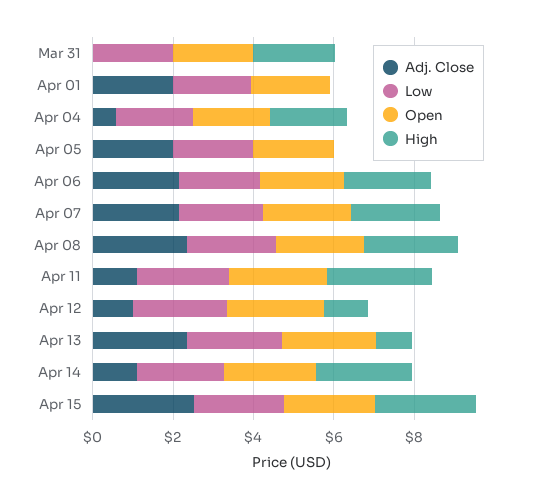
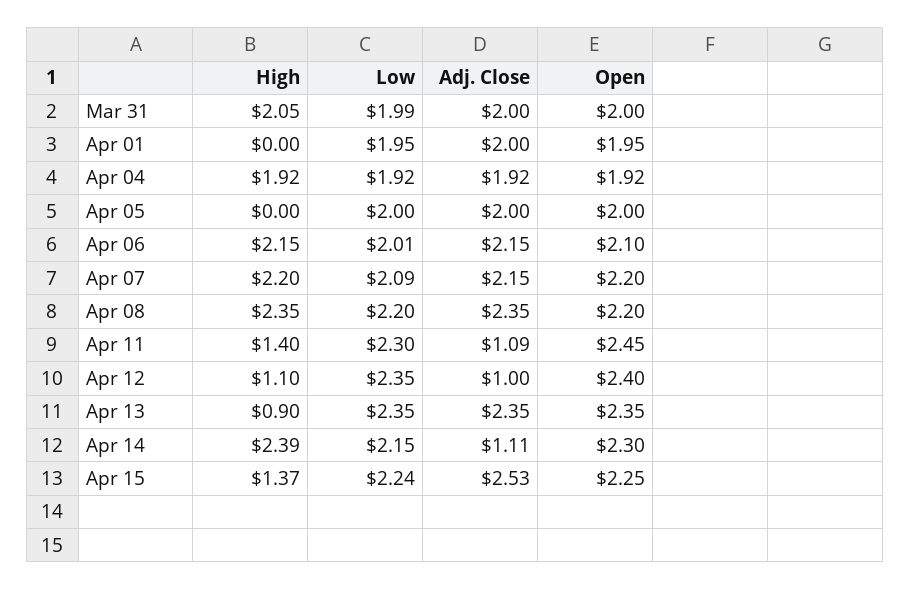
  {
    "Adj. Close": {
-     "Mar 31": 0,
+     "Mar 31": 2,
      "Apr 01": 2,
-     "Apr 04": 0.5,
+     "Apr 04": 1.92,
      "Apr 05": 2,
      "Apr 06": 2.15,
      "Apr 07": 2.15,
      "Apr 08": 2.35,
      "Apr 11": 1.09,
      "Apr 12": 1,
      "Apr 13": 2.35,
      "Apr 14": 1.11,
      "Apr 15": 2.53
    },
    "Low": {
      "Mar 31": 1.99,
      "Apr 01": 1.95,
      "Apr 04": 1.92,
      "Apr 05": 2,
      "Apr 06": 2.01,
      "Apr 07": 2.09,
      "Apr 08": 2.2,
      "Apr 11": 2.3,
      "Apr 12": 2.35,
      "Apr 13": 2.35,
      "Apr 14": 2.15,
      "Apr 15": 2.24
    },
    "Open": {
      "Mar 31": 2,
      "Apr 01": 1.95,
      "Apr 04": 1.92,
      "Apr 05": 2,
      "Apr 06": 2.1,
      "Apr 07": 2.2,
      "Apr 08": 2.2,
      "Apr 11": 2.45,
      "Apr 12": 2.4,
      "Apr 13": 2.35,
      "Apr 14": 2.3,
      "Apr 15": 2.25
    },
    "High": {
      "Mar 31": 2.05,
      "Apr 01": 0,
      "Apr 04": 1.92,
      "Apr 05": 0,
      "Apr 06": 2.15,
      "Apr 07": 2.2,
      "Apr 08": 2.35,
-     "Apr 11": 2.5,
+     "Apr 11": 1.4,
      "Apr 12": 1.1,
      "Apr 13": 0.9,
      "Apr 14": 2.39,
-     "Apr 15": 2.5
+     "Apr 15": 1.37
    }
  }

